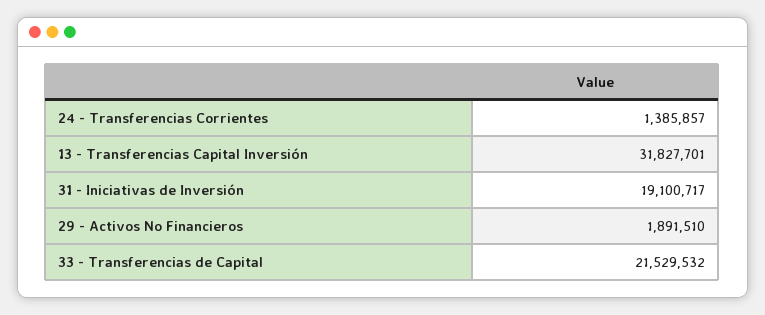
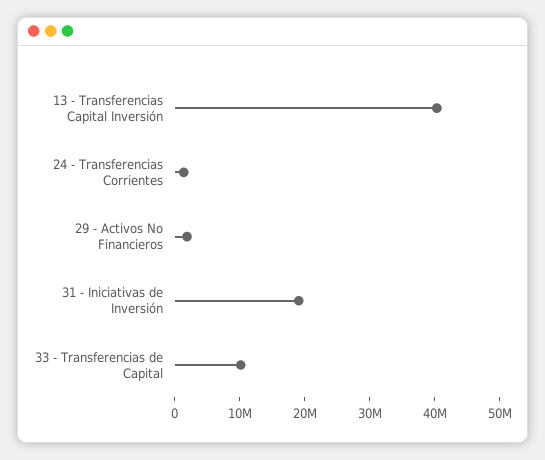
  {
    "24 - Transferencias Corrientes": 1385857,
-   "13 - Transferencias Capital Inversión": 31827701,
+   "13 - Transferencias Capital Inversión": 40000000,
    "31 - Iniciativas de Inversión": 19100717,
    "29 - Activos No Financieros": 1891510,
-   "33 - Transferencias de Capital": 21529532
+   "33 - Transferencias de Capital": 10000000
  }

